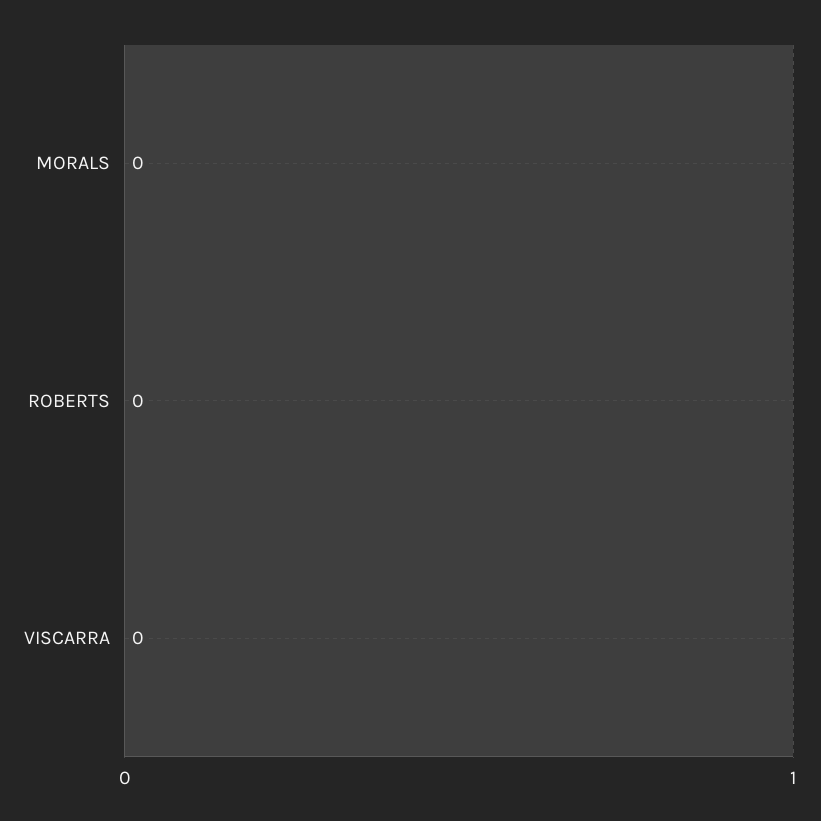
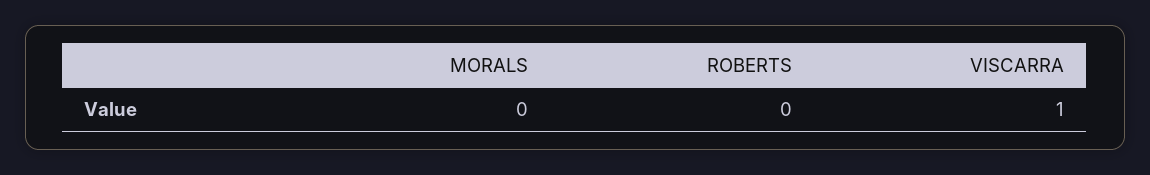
  {
    "MORALS": 0,
    "ROBERTS": 0,
-   "VISCARRA": 0
+   "VISCARRA": 1
  }

